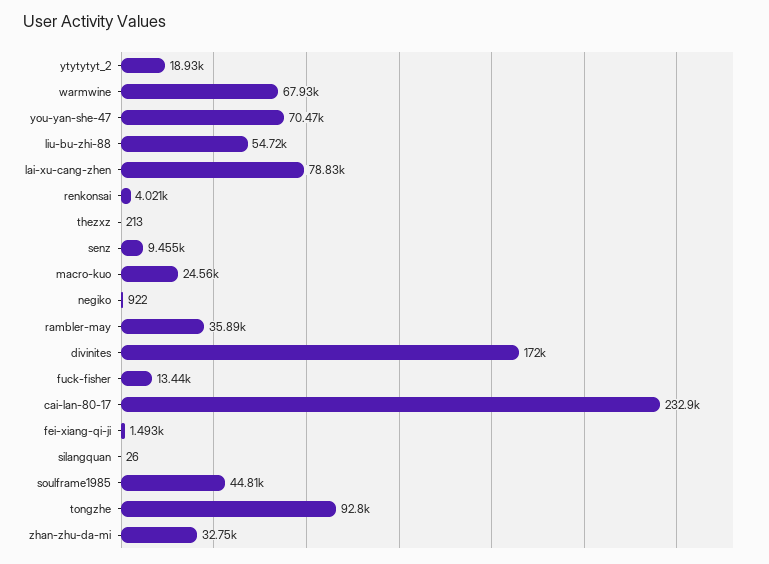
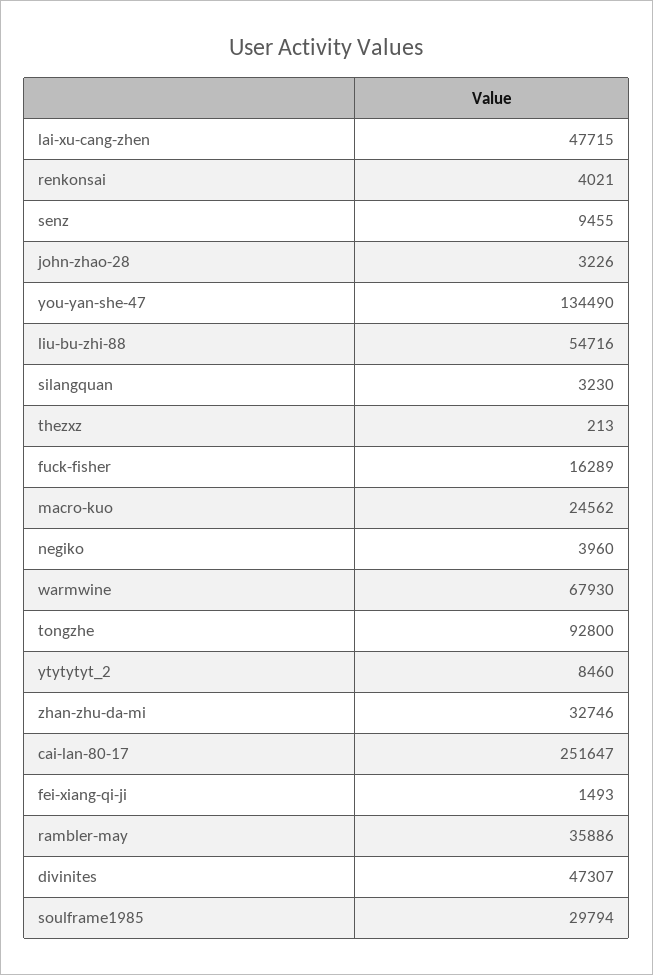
  {
-   "ytytytyt_2": 18930,
+   "ytytytyt_2": 8460,
    "warmwine": 67930,
-   "you-yan-she-47": 70470,
+   "you-yan-she-47": 134490,
    "liu-bu-zhi-88": 54716,
-   "lai-xu-cang-zhen": 78830,
+   "lai-xu-cang-zhen": 47715,
    "renkonsai": 4021,
    "thezxz": 213,
    "senz": 9455,
    "macro-kuo": 24562,
-   "negiko": 922,
+   "negiko": 3960,
    "rambler-may": 35886,
-   "divinites": 172000,
+   "divinites": 47307,
-   "fuck-fisher": 13440,
+   "fuck-fisher": 16289,
-   "cai-lan-80-17": 232900,
+   "cai-lan-80-17": 251647,
    "fei-xiang-qi-ji": 1493,
-   "silangquan": 26,
+   "silangquan": 3230,
-   "soulframe1985": 44810,
+   "soulframe1985": 29794,
    "tongzhe": 92800,
-   "zhan-zhu-da-mi": 32746
+   "zhan-zhu-da-mi": 32746,
+   "john-zhao-28": 3226
  }

